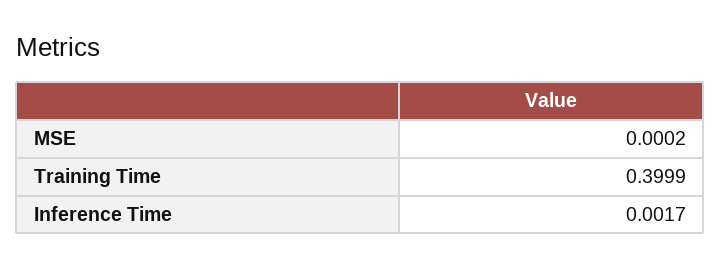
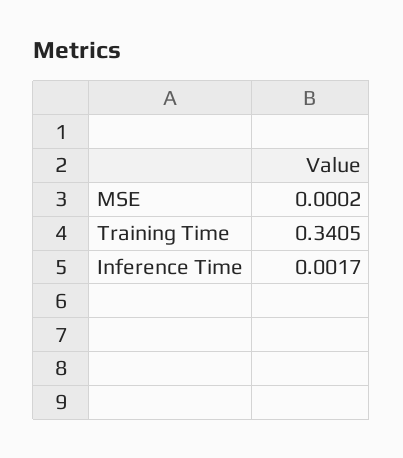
  {
    "MSE": 0.0002,
-   "Training Time": 0.3999,
+   "Training Time": 0.3405,
    "Inference Time": 0.0017
  }

